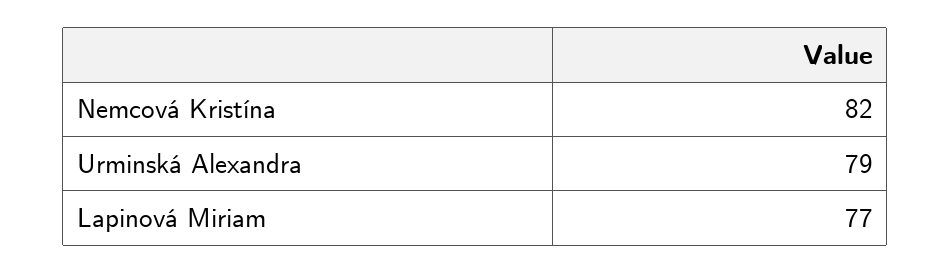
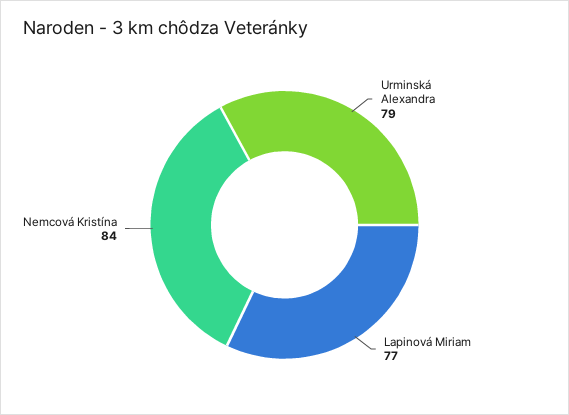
  {
-   "Nemcová Kristína": 82,
+   "Nemcová Kristína": 84,
    "Urminská Alexandra": 79,
    "Lapinová Miriam": 77
  }

